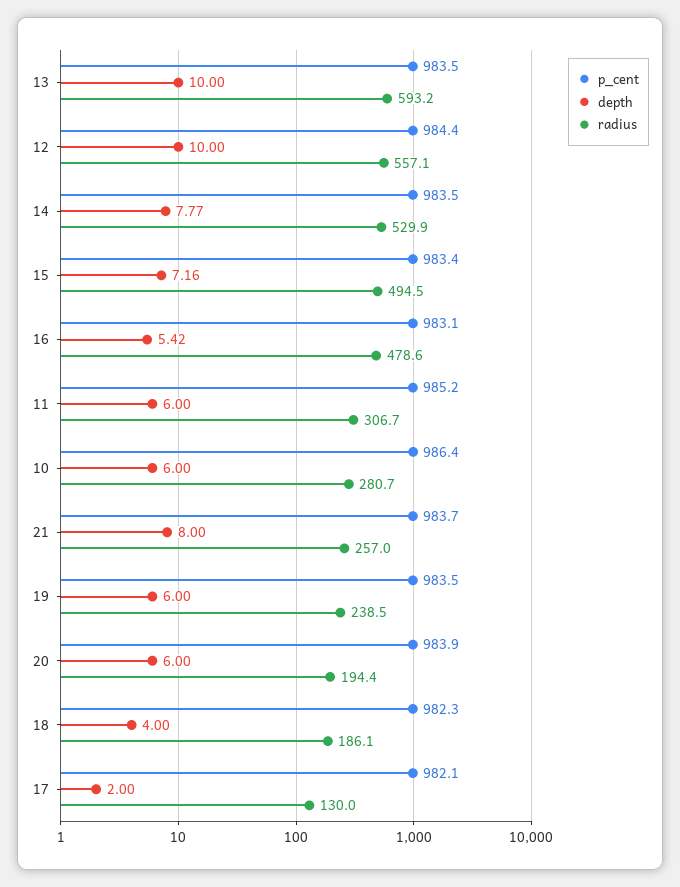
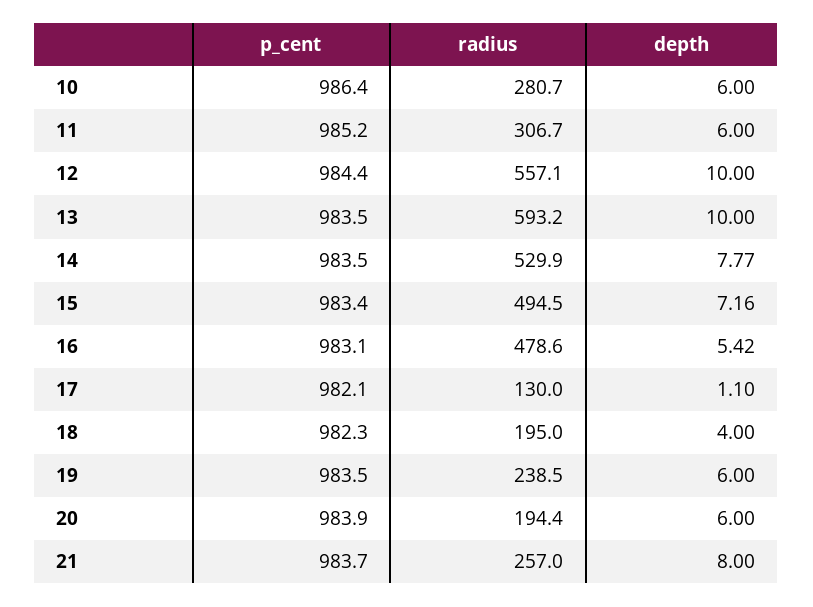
  {
    "p_cent": {
      "13": 983.5,
      "12": 984.4,
      "14": 983.5,
      "15": 983.4,
      "16": 983.1,
      "11": 985.2,
      "10": 986.4,
      "21": 983.7,
      "19": 983.5,
      "20": 983.9,
      "18": 982.3,
      "17": 982.1
    },
    "depth": {
      "13": 10,
      "12": 10,
      "14": 7.77,
      "15": 7.16,
      "16": 5.42,
      "11": 6,
      "10": 6,
      "21": 8,
      "19": 6,
      "20": 6,
      "18": 4,
-     "17": 2
+     "17": 1.1
    },
    "radius": {
      "13": 593.2,
      "12": 557.1,
      "14": 529.9,
      "15": 494.5,
      "16": 478.6,
      "11": 306.7,
      "10": 280.7,
      "21": 257,
      "19": 238.5,
      "20": 194.4,
-     "18": 186.1,
+     "18": 195,
      "17": 130
    }
  }

